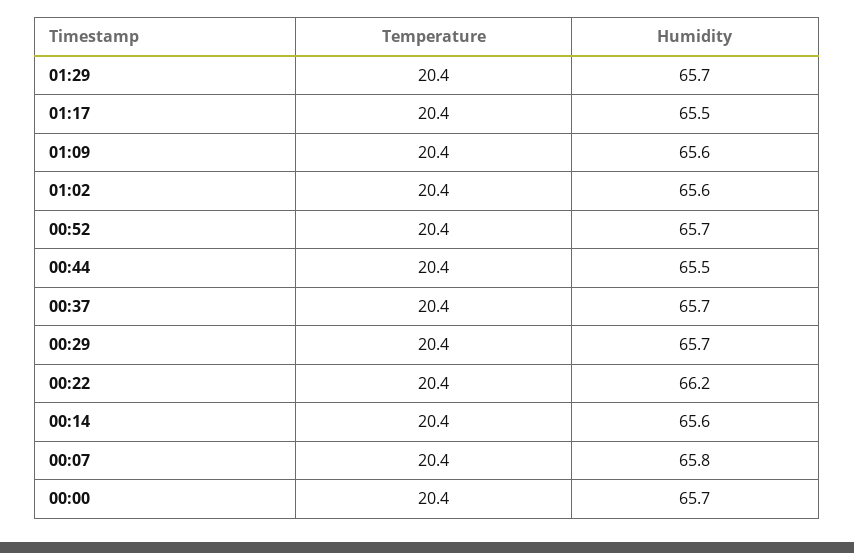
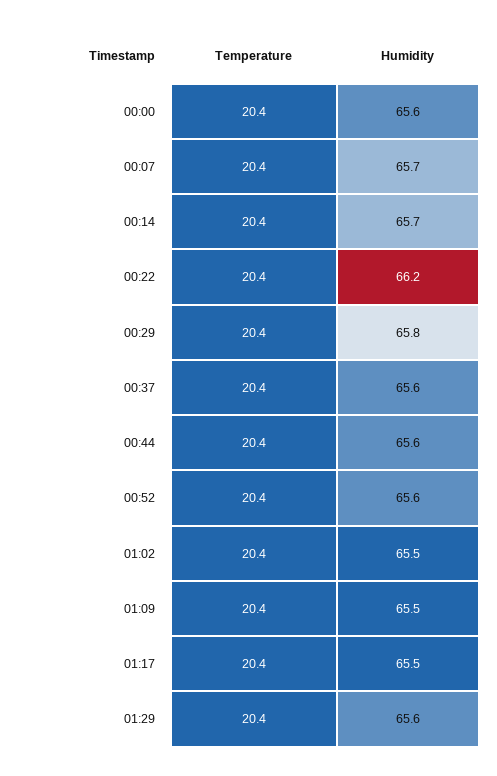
  {
    "Temperature": {
      "01:29": 20.4,
      "01:17": 20.4,
      "01:09": 20.4,
      "01:02": 20.4,
      "00:52": 20.4,
      "00:44": 20.4,
      "00:37": 20.4,
      "00:29": 20.4,
      "00:22": 20.4,
      "00:14": 20.4,
      "00:07": 20.4,
      "00:00": 20.4
    },
    "Humidity": {
-     "01:29": 65.7,
+     "01:29": 65.6,
      "01:17": 65.5,
-     "01:09": 65.6,
+     "01:09": 65.5,
-     "01:02": 65.6,
+     "01:02": 65.5,
-     "00:52": 65.7,
+     "00:52": 65.6,
-     "00:44": 65.5,
+     "00:44": 65.6,
-     "00:37": 65.7,
+     "00:37": 65.6,
-     "00:29": 65.7,
+     "00:29": 65.8,
      "00:22": 66.2,
-     "00:14": 65.6,
+     "00:14": 65.7,
-     "00:07": 65.8,
+     "00:07": 65.7,
-     "00:00": 65.7
+     "00:00": 65.6
    }
  }

